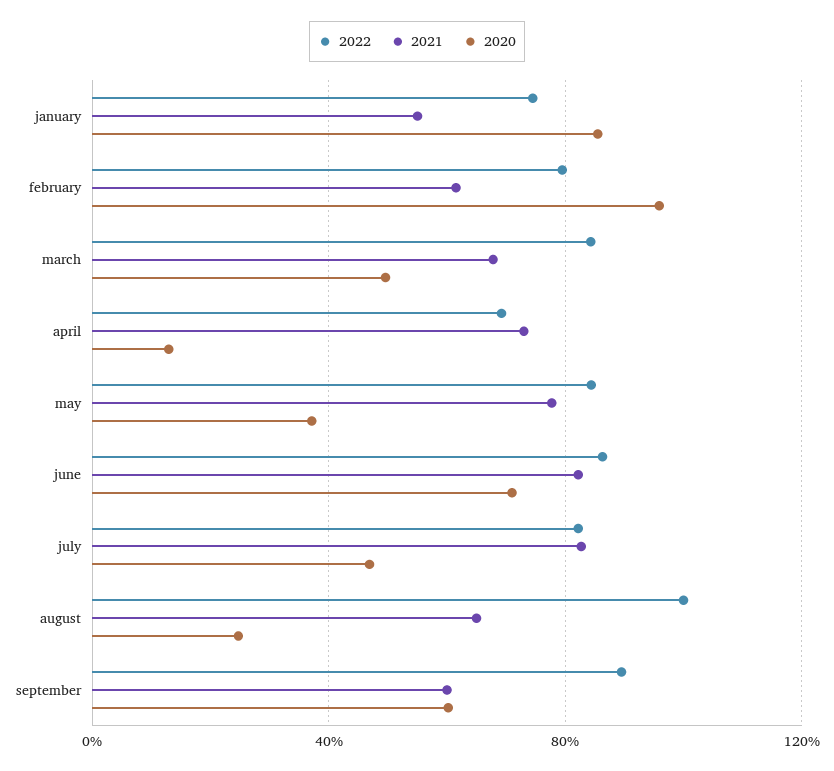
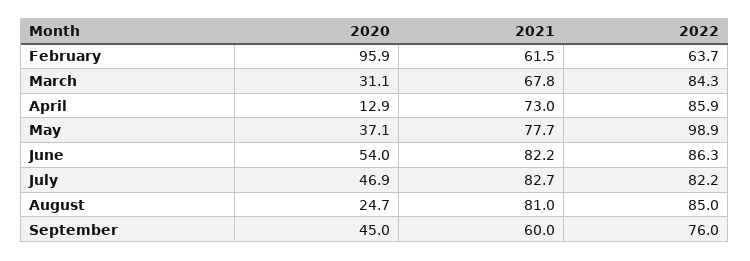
  {
    "2022": {
-     "january": 75,
-     "february": 80,
+     "february": 63.7,
      "march": 84.3,
-     "april": 70,
+     "april": 85.9,
-     "may": 85,
+     "may": 98.9,
      "june": 86.3,
      "july": 82.2,
-     "august": 100,
+     "august": 85,
-     "september": 90
+     "september": 76
    },
    "2021": {
-     "january": 55,
      "february": 61.5,
      "march": 67.8,
      "april": 73,
      "may": 77.7,
      "june": 82.2,
      "july": 82.7,
-     "august": 65,
+     "august": 81,
      "september": 60
    },
    "2020": {
-     "january": 85,
      "february": 95.9,
-     "march": 50,
+     "march": 31.1,
      "april": 12.9,
      "may": 37.1,
-     "june": 70,
+     "june": 54,
      "july": 46.9,
      "august": 24.7,
-     "september": 60
+     "september": 45
    }
  }

